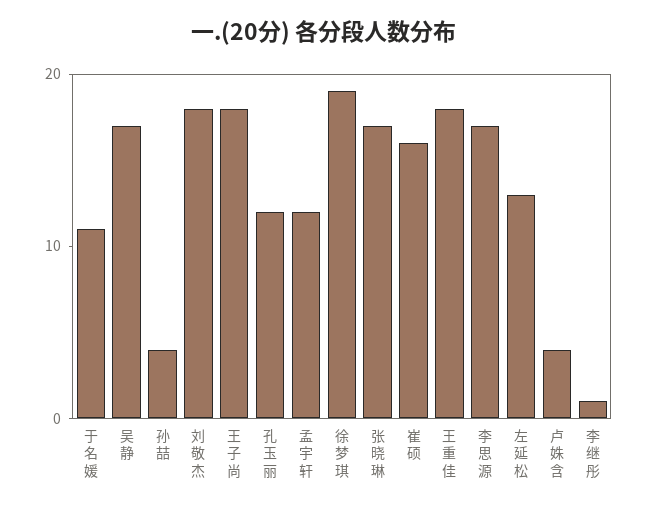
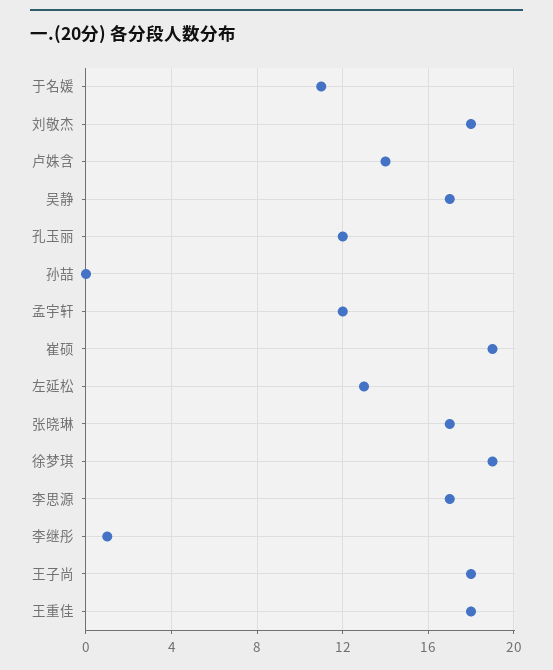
  {
    "于名媛": 11,
    "吴静": 17,
-   "孙喆": 4,
+   "孙喆": 0,
    "刘敬杰": 18,
    "王子尚": 18,
    "孔玉丽": 12,
    "孟宇轩": 12,
    "徐梦琪": 19,
    "张晓琳": 17,
-   "崔硕": 16,
+   "崔硕": 19,
    "王重佳": 18,
    "李思源": 17,
    "左延松": 13,
-   "卢姝含": 4,
+   "卢姝含": 14,
    "李继彤": 1
  }

